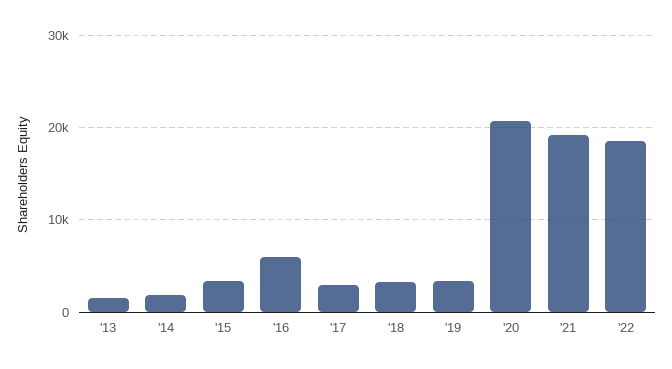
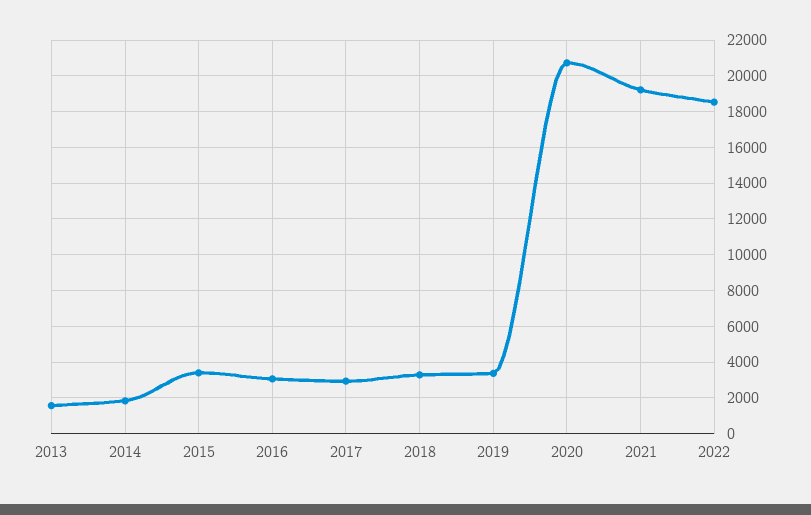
  {
    "'13": 1500,
    "'14": 2000,
    "'15": 3500,
-   "'16": 6000,
+   "'16": 3000,
    "'17": 3000,
    "'18": 3500,
    "'19": 3500,
    "'20": 20500,
    "'21": 19000,
    "'22": 18500
  }

